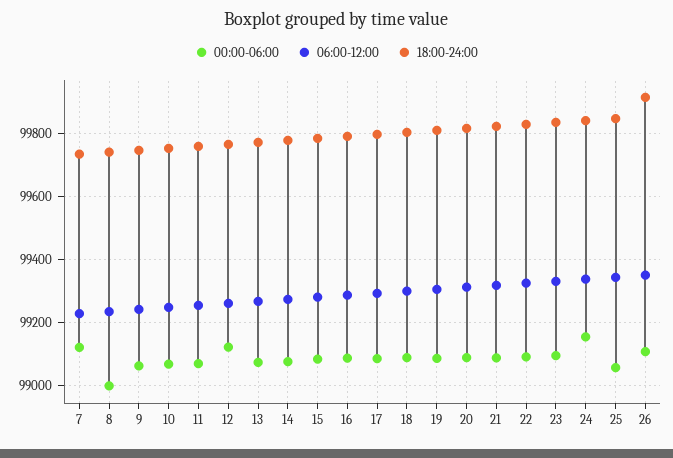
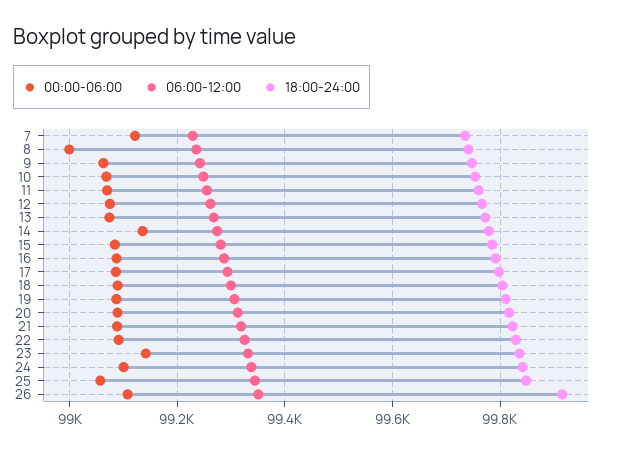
  {
    "00:00-06:00": {
      "7": 99120,
      "8": 99000,
      "9": 99060,
      "10": 99060,
      "11": 99060,
-     "12": 99120,
+     "12": 99080,
      "13": 99080,
-     "14": 99080,
+     "14": 99140,
      "15": 99080,
      "16": 99080,
      "17": 99080,
      "18": 99080,
      "19": 99080,
      "20": 99080,
      "21": 99080,
      "22": 99100,
-     "23": 99100,
+     "23": 99140,
-     "24": 99160,
+     "24": 99100,
      "25": 99060,
      "26": 99100
    },
    "06:00-12:00": {
      "7": 99220,
      "8": 99240,
      "9": 99240,
      "10": 99240,
      "11": 99260,
      "12": 99260,
      "13": 99260,
      "14": 99280,
      "15": 99280,
      "16": 99280,
      "17": 99300,
      "18": 99300,
      "19": 99300,
      "20": 99320,
      "21": 99320,
      "22": 99320,
      "23": 99340,
      "24": 99340,
      "25": 99340,
      "26": 99360
    },
    "18:00-24:00": {
      "7": 99740,
      "8": 99740,
      "9": 99740,
      "10": 99760,
      "11": 99760,
      "12": 99760,
      "13": 99780,
      "14": 99780,
      "15": 99780,
      "16": 99800,
      "17": 99800,
      "18": 99800,
      "19": 99820,
      "20": 99820,
      "21": 99820,
      "22": 99820,
      "23": 99840,
      "24": 99840,
      "25": 99840,
      "26": 99920
    }
  }

